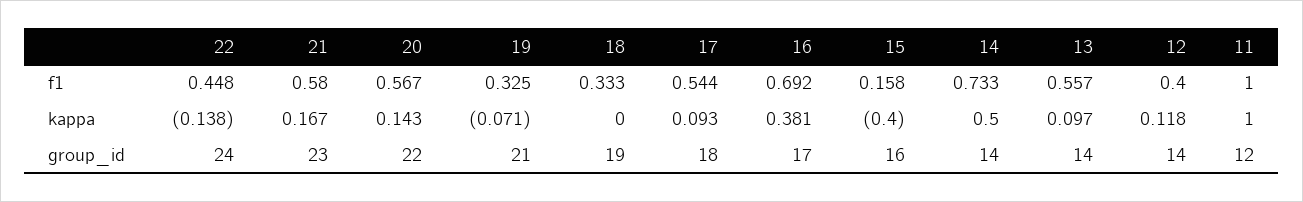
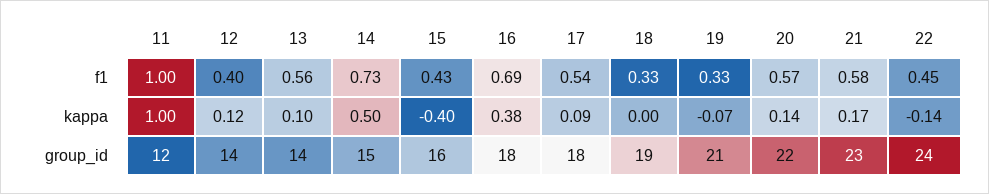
  {
    "22": {
      "f1": 0.448,
      "kappa": -0.138,
      "group_id": 24
    },
    "21": {
      "f1": 0.58,
      "kappa": 0.167,
      "group_id": 23
    },
    "20": {
      "f1": 0.567,
      "kappa": 0.143,
      "group_id": 22
    },
    "19": {
      "f1": 0.325,
      "kappa": -0.071,
      "group_id": 21
    },
    "18": {
      "f1": 0.333,
      "kappa": 0,
      "group_id": 19
    },
    "17": {
      "f1": 0.544,
      "kappa": 0.093,
      "group_id": 18
    },
    "16": {
      "f1": 0.692,
      "kappa": 0.381,
-     "group_id": 17
+     "group_id": 18
    },
    "15": {
-     "f1": 0.158,
+     "f1": 0.43,
      "kappa": -0.4,
      "group_id": 16
    },
    "14": {
      "f1": 0.733,
      "kappa": 0.5,
-     "group_id": 14
+     "group_id": 15
    },
    "13": {
      "f1": 0.557,
      "kappa": 0.097,
      "group_id": 14
    },
    "12": {
      "f1": 0.4,
      "kappa": 0.118,
      "group_id": 14
    },
    "11": {
      "f1": 1,
      "kappa": 1,
      "group_id": 12
    }
  }

